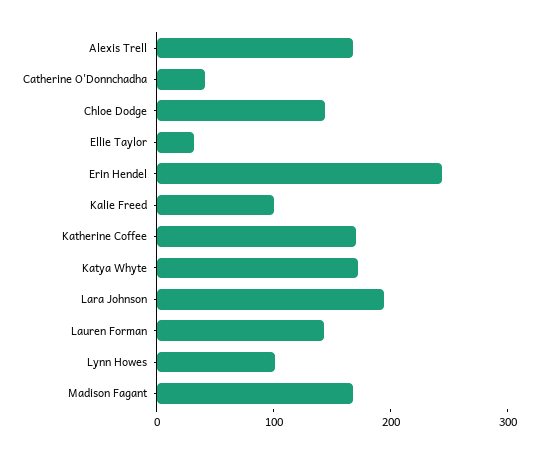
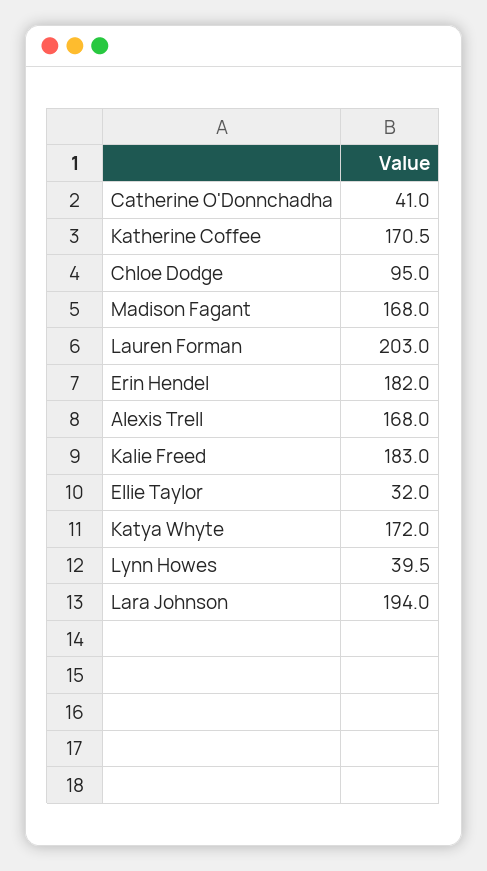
  {
    "Alexis Trell": 168,
    "Catherine O'Donnchadha": 41,
-   "Chloe Dodge": 140,
+   "Chloe Dodge": 95,
    "Ellie Taylor": 32,
-   "Erin Hendel": 240,
+   "Erin Hendel": 182,
-   "Kalie Freed": 100,
+   "Kalie Freed": 183,
    "Katherine Coffee": 170.5,
    "Katya Whyte": 172,
    "Lara Johnson": 194,
-   "Lauren Forman": 140,
+   "Lauren Forman": 203,
-   "Lynn Howes": 100,
+   "Lynn Howes": 39.5,
    "Madison Fagant": 168
  }

